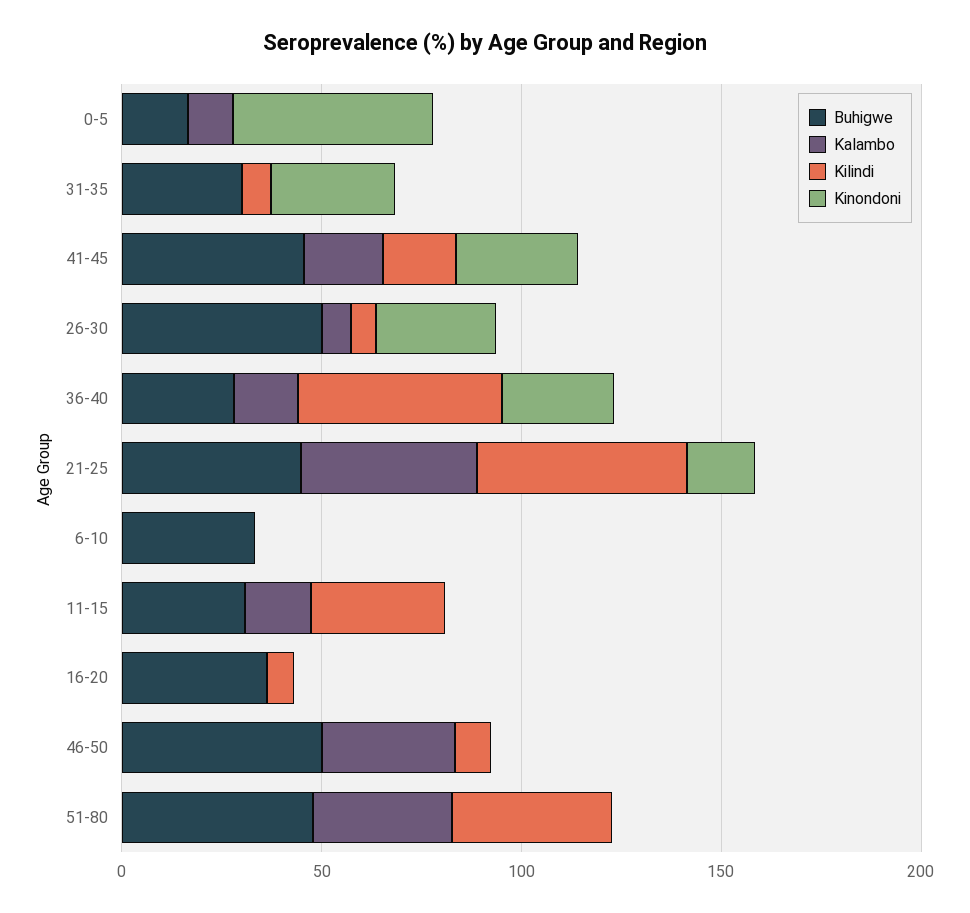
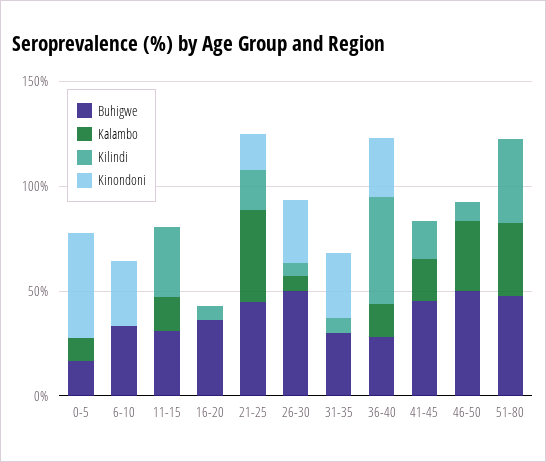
  {
    "Buhigwe": {
      "0-5": 20,
      "31-35": 30,
      "41-45": 50,
      "26-30": 50,
      "36-40": 30,
      "21-25": 40,
      "6-10": 30,
      "11-15": 30,
      "16-20": 40,
      "46-50": 50,
      "51-80": 50
    },
    "Kalambo": {
      "0-5": 10,
      "31-35": 0,
      "41-45": 20,
      "26-30": 10,
      "36-40": 20,
      "21-25": 40,
      "6-10": 0,
      "11-15": 20,
      "16-20": 0,
      "46-50": 30,
      "51-80": 30
    },
    "Kilindi": {
      "0-5": 0,
      "31-35": 10,
      "41-45": 20,
      "26-30": 10,
      "36-40": 50,
-     "21-25": 50,
+     "21-25": 20,
      "6-10": 0,
      "11-15": 30,
      "16-20": 10,
      "46-50": 10,
      "51-80": 40
    },
    "Kinondoni": {
      "0-5": 50,
      "31-35": 30,
-     "41-45": 30,
+     "41-45": 0,
      "26-30": 30,
      "36-40": 30,
      "21-25": 20,
-     "6-10": 0,
+     "6-10": 30,
      "11-15": 0,
      "16-20": 0,
      "46-50": 0,
      "51-80": 0
    }
  }

